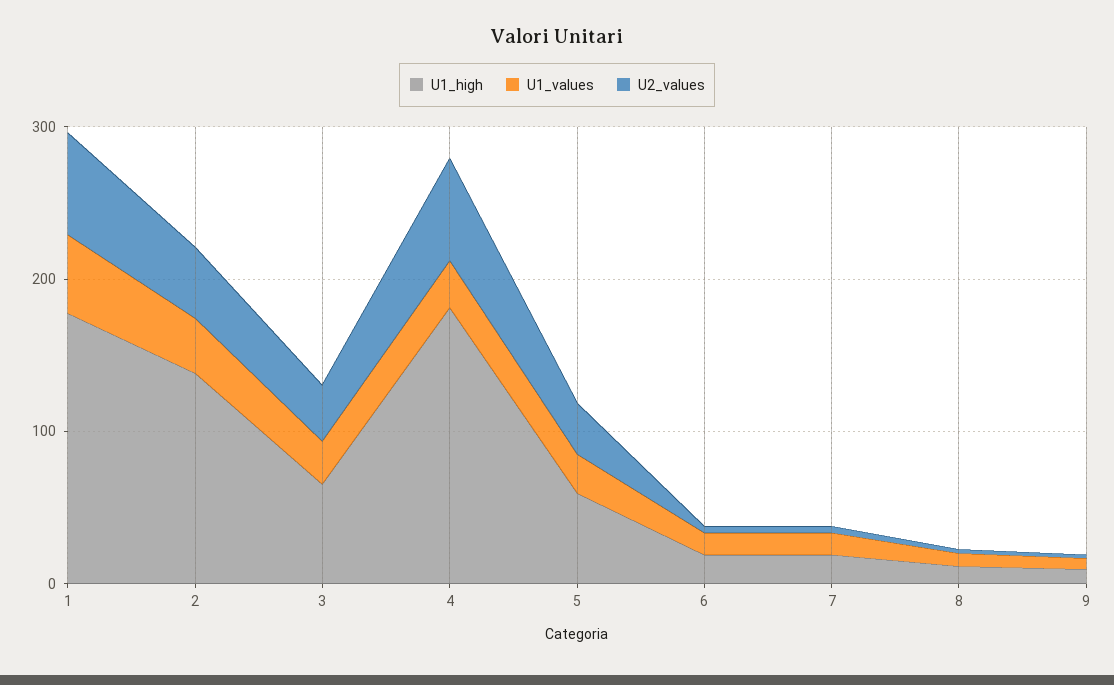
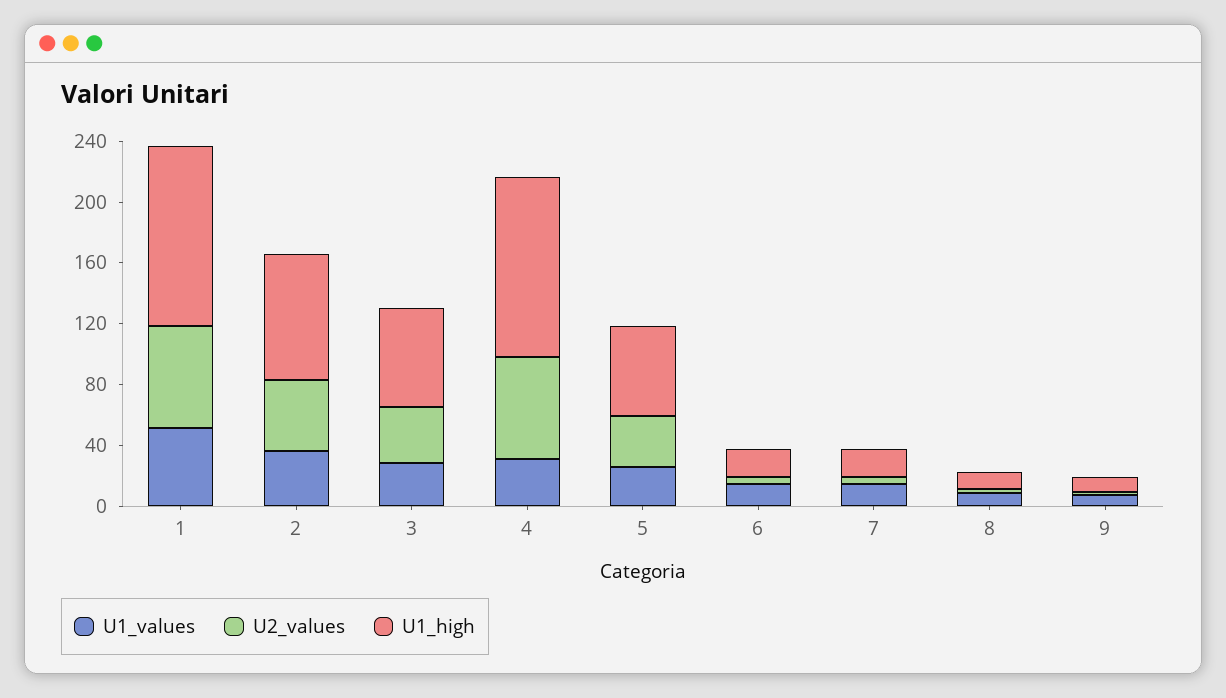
  {
    "U1_high": {
-     "1": 180,
+     "1": 120,
-     "2": 140,
+     "2": 80,
      "3": 70,
-     "4": 180,
+     "4": 120,
      "5": 60,
      "6": 20,
      "7": 20,
      "8": 10,
      "9": 10
    },
    "U1_values": {
      "1": 50,
      "2": 40,
      "3": 30,
      "4": 30,
      "5": 30,
      "6": 10,
      "7": 10,
      "8": 10,
      "9": 10
    },
    "U2_values": {
      "1": 70,
      "2": 50,
      "3": 40,
      "4": 70,
      "5": 30,
      "6": 0,
      "7": 0,
      "8": 0,
      "9": 0
    }
  }

